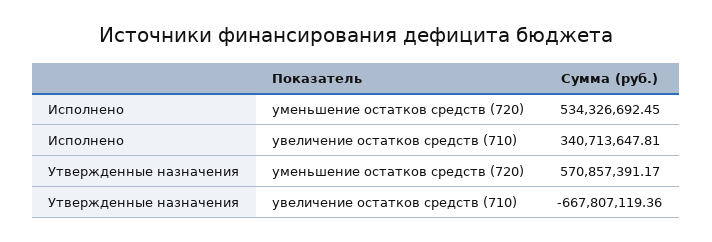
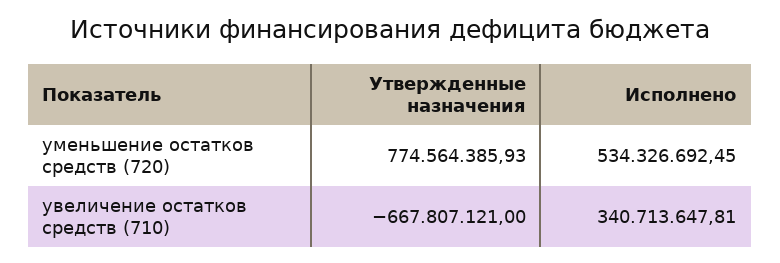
  {
    "Исполнено": {
      "уменьшение остатков средств (720)": 534326692.45,
      "увеличение остатков средств (710)": 340713647.81
    },
    "Утвержденные назначения": {
-     "уменьшение остатков средств (720)": 570857391.17,
+     "уменьшение остатков средств (720)": 774564385.93,
-     "увеличение остатков средств (710)": -667807119.36
+     "увеличение остатков средств (710)": -667807121
    }
  }

